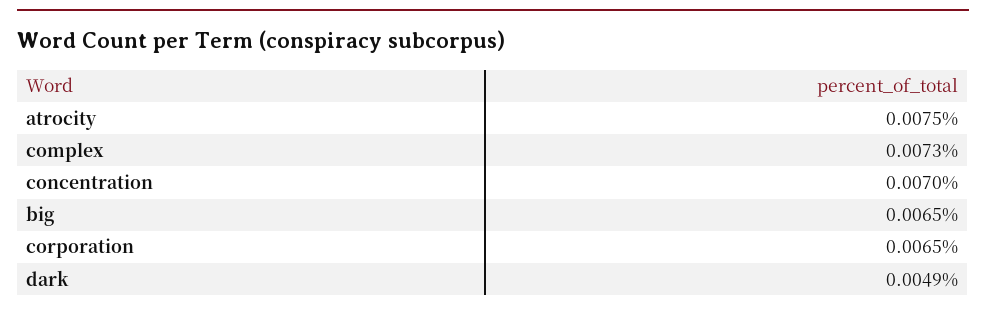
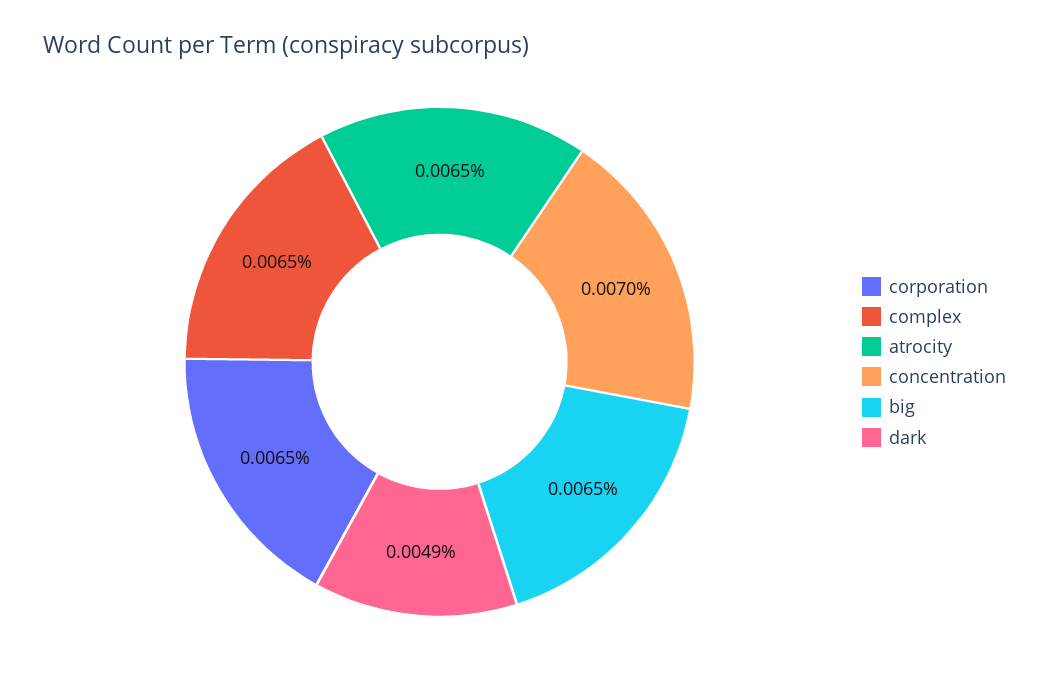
  {
-   "atrocity": 0.0075,
+   "atrocity": 0.0065,
-   "complex": 0.0073,
+   "complex": 0.0065,
    "concentration": 0.007,
    "big": 0.0065,
    "corporation": 0.0065,
    "dark": 0.0049
  }

